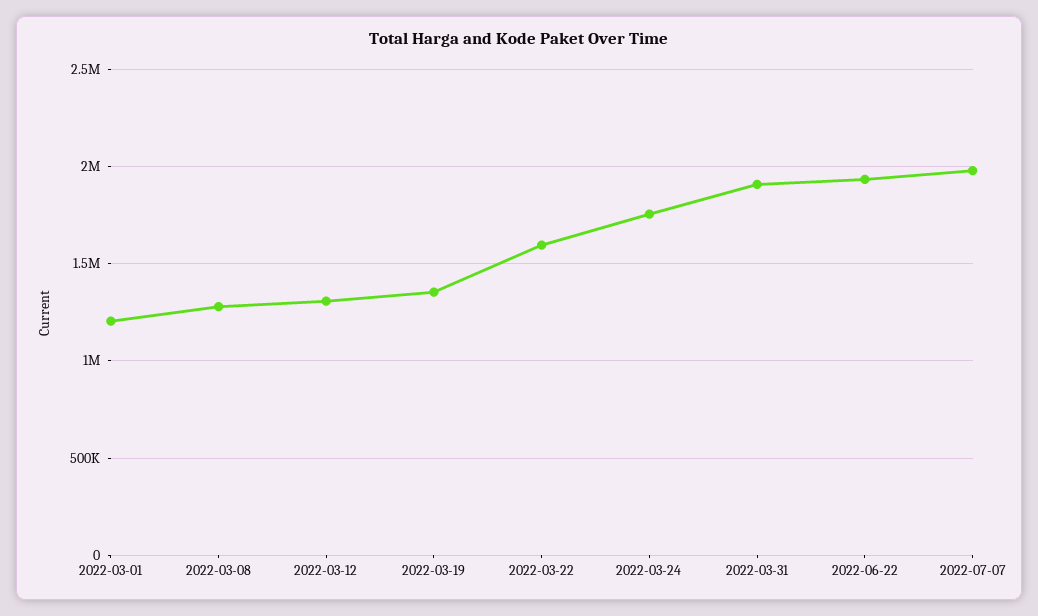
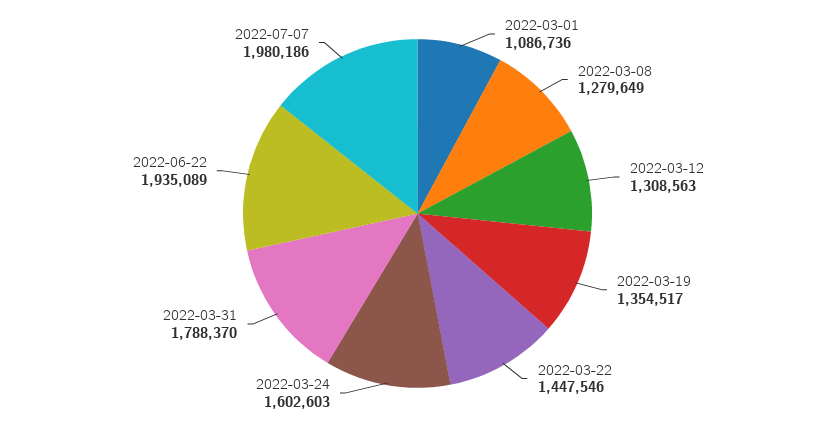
  {
-   "2022-03-01": 1200000,
+   "2022-03-01": 1086736,
    "2022-03-08": 1279649,
    "2022-03-12": 1308563,
    "2022-03-19": 1354517,
-   "2022-03-22": 1600000,
+   "2022-03-22": 1447546,
-   "2022-03-24": 1750000,
+   "2022-03-24": 1602603,
-   "2022-03-31": 1900000,
+   "2022-03-31": 1788370,
    "2022-06-22": 1935089,
    "2022-07-07": 1980186
  }

